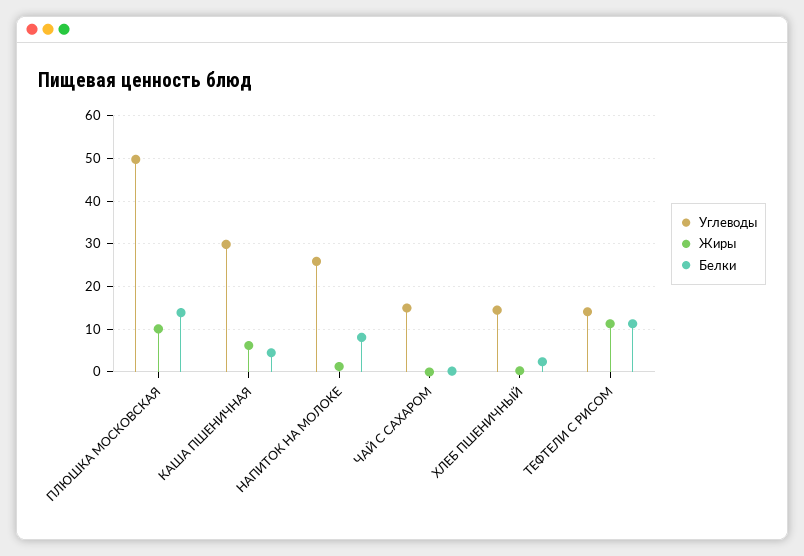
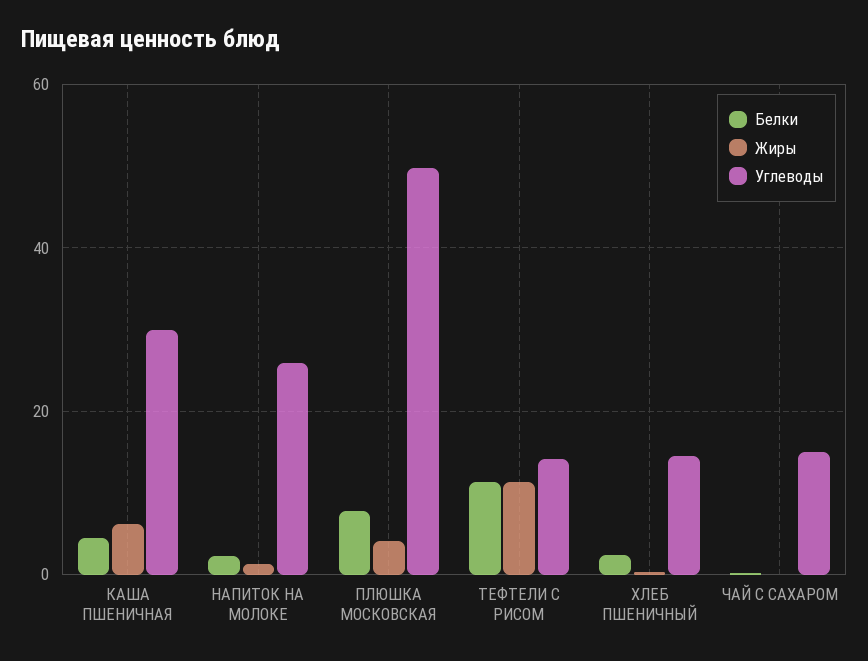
  {
    "Углеводы": {
      "ПЛЮШКА МОСКОВСКАЯ": 50,
      "КАША ПШЕНИЧНАЯ": 30,
      "НАПИТОК НА МОЛОКЕ": 26,
      "ЧАЙ С САХАРОМ": 16,
      "ХЛЕБ ПШЕНИЧНЫЙ": 14,
      "ТЕФТЕЛИ С РИСОМ": 14
    },
    "Жиры": {
-     "ПЛЮШКА МОСКОВСКАЯ": 10,
+     "ПЛЮШКА МОСКОВСКАЯ": 4,
      "КАША ПШЕНИЧНАЯ": 6,
      "НАПИТОК НА МОЛОКЕ": 2,
      "ЧАЙ С САХАРОМ": 0,
      "ХЛЕБ ПШЕНИЧНЫЙ": 0,
      "ТЕФТЕЛИ С РИСОМ": 12
    },
    "Белки": {
-     "ПЛЮШКА МОСКОВСКАЯ": 14,
+     "ПЛЮШКА МОСКОВСКАЯ": 8,
      "КАША ПШЕНИЧНАЯ": 4,
-     "НАПИТОК НА МОЛОКЕ": 8,
+     "НАПИТОК НА МОЛОКЕ": 2,
      "ЧАЙ С САХАРОМ": 0,
      "ХЛЕБ ПШЕНИЧНЫЙ": 2,
      "ТЕФТЕЛИ С РИСОМ": 12
    }
  }

